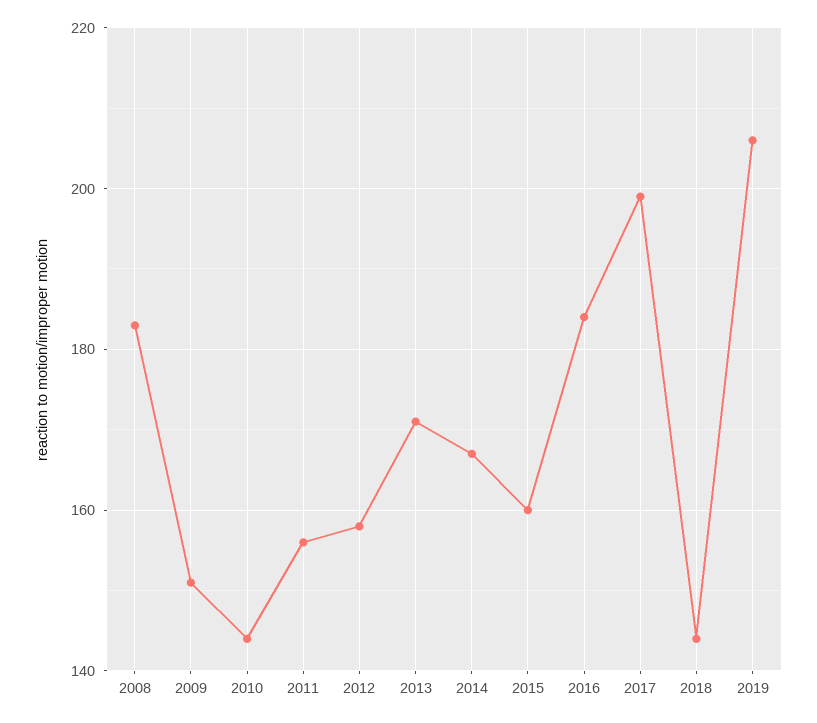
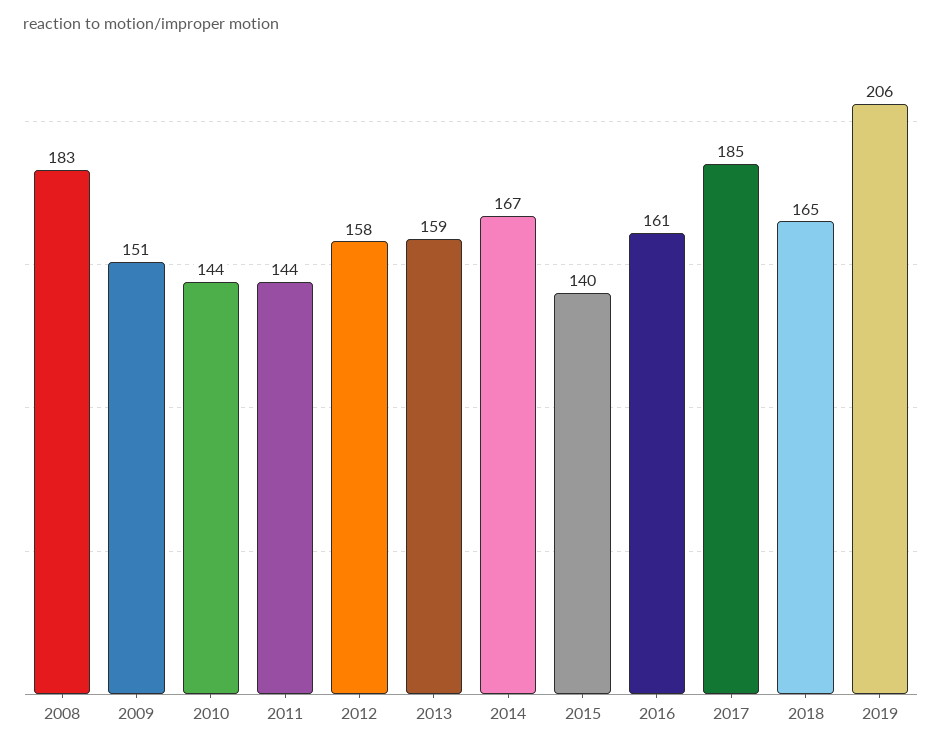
  {
    "2008": 183,
    "2009": 151,
    "2010": 144,
-   "2011": 155,
+   "2011": 144,
    "2012": 158,
-   "2013": 170,
+   "2013": 159,
    "2014": 167,
-   "2015": 160,
+   "2015": 140,
-   "2016": 185,
+   "2016": 161,
-   "2017": 200,
+   "2017": 185,
-   "2018": 145,
+   "2018": 165,
    "2019": 206
  }

